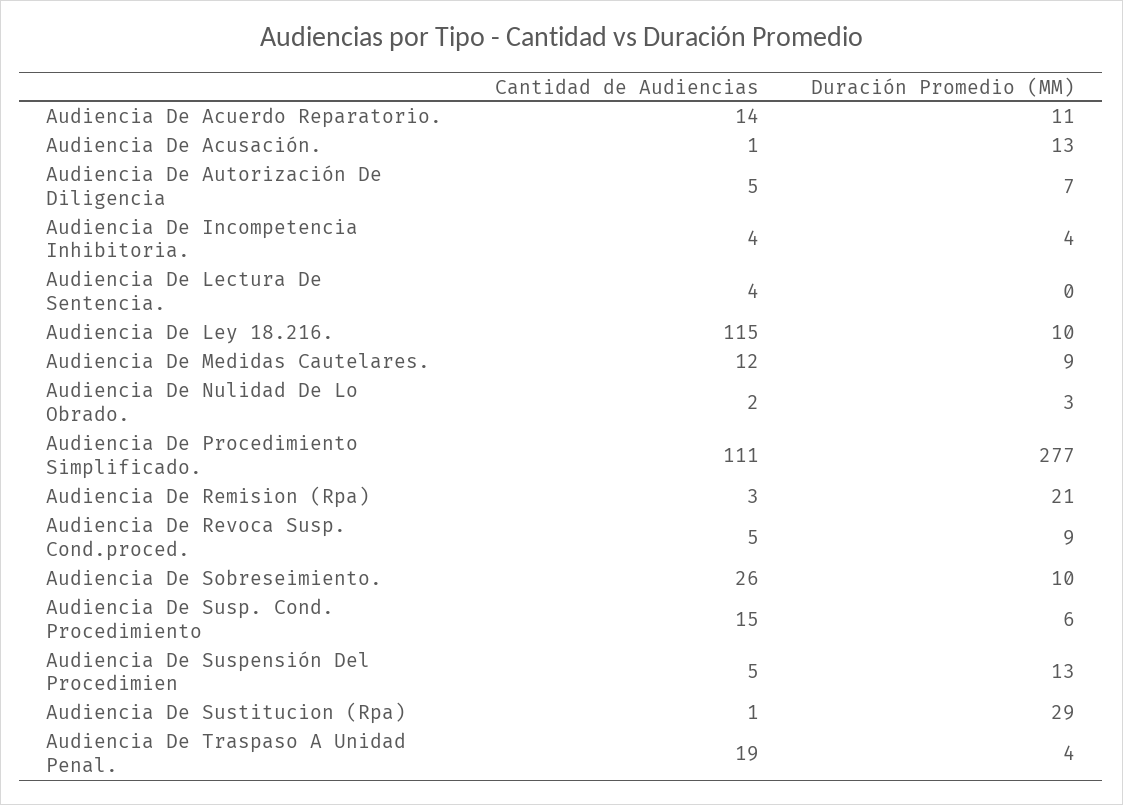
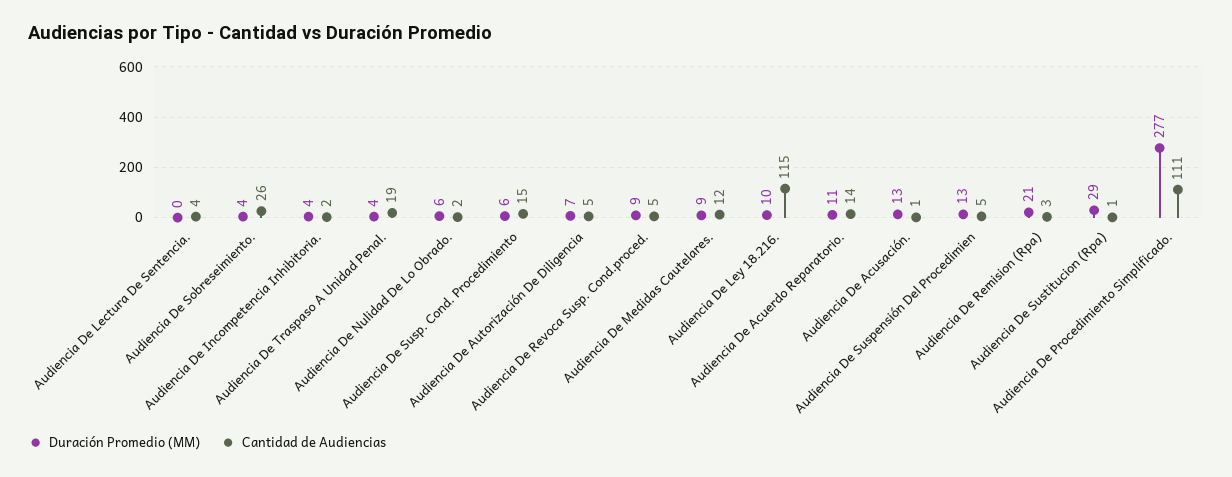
  {
    "Cantidad de Audiencias": {
      "Audiencia De Acuerdo Reparatorio.": 14,
      "Audiencia De Acusación.": 1,
      "Audiencia De Autorización De Diligencia": 5,
-     "Audiencia De Incompetencia Inhibitoria.": 4,
+     "Audiencia De Incompetencia Inhibitoria.": 2,
      "Audiencia De Lectura De Sentencia.": 4,
      "Audiencia De Ley 18.216.": 115,
      "Audiencia De Medidas Cautelares.": 12,
      "Audiencia De Nulidad De Lo Obrado.": 2,
      "Audiencia De Procedimiento Simplificado.": 111,
      "Audiencia De Remision (Rpa)": 3,
      "Audiencia De Revoca Susp. Cond.proced.": 5,
      "Audiencia De Sobreseimiento.": 26,
      "Audiencia De Susp. Cond. Procedimiento": 15,
      "Audiencia De Suspensión Del Procedimien": 5,
      "Audiencia De Sustitucion (Rpa)": 1,
      "Audiencia De Traspaso A Unidad Penal.": 19
    },
    "Duración Promedio (MM)": {
      "Audiencia De Acuerdo Reparatorio.": 11,
      "Audiencia De Acusación.": 13,
      "Audiencia De Autorización De Diligencia": 7,
      "Audiencia De Incompetencia Inhibitoria.": 4,
      "Audiencia De Lectura De Sentencia.": 0,
      "Audiencia De Ley 18.216.": 10,
      "Audiencia De Medidas Cautelares.": 9,
-     "Audiencia De Nulidad De Lo Obrado.": 3,
+     "Audiencia De Nulidad De Lo Obrado.": 6,
      "Audiencia De Procedimiento Simplificado.": 277,
      "Audiencia De Remision (Rpa)": 21,
      "Audiencia De Revoca Susp. Cond.proced.": 9,
-     "Audiencia De Sobreseimiento.": 10,
+     "Audiencia De Sobreseimiento.": 4,
      "Audiencia De Susp. Cond. Procedimiento": 6,
      "Audiencia De Suspensión Del Procedimien": 13,
      "Audiencia De Sustitucion (Rpa)": 29,
      "Audiencia De Traspaso A Unidad Penal.": 4
    }
  }

